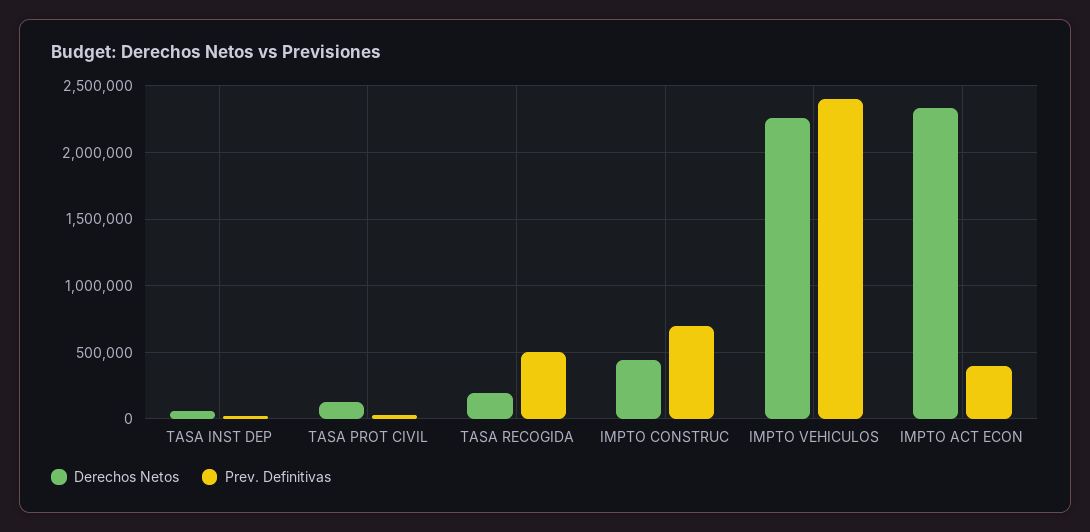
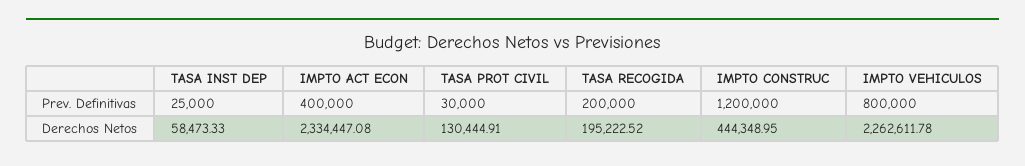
  {
    "Derechos Netos": {
      "TASA INST DEP": 58473.33,
      "TASA PROT CIVIL": 130444.91,
      "TASA RECOGIDA": 195222.52,
      "IMPTO CONSTRUC": 444348.95,
      "IMPTO VEHICULOS": 2262611.78,
      "IMPTO ACT ECON": 2334447.08
    },
    "Prev. Definitivas": {
      "TASA INST DEP": 25000,
      "TASA PROT CIVIL": 30000,
-     "TASA RECOGIDA": 500000,
+     "TASA RECOGIDA": 200000,
-     "IMPTO CONSTRUC": 700000,
+     "IMPTO CONSTRUC": 1200000,
-     "IMPTO VEHICULOS": 2400000,
+     "IMPTO VEHICULOS": 800000,
      "IMPTO ACT ECON": 400000
    }
  }

